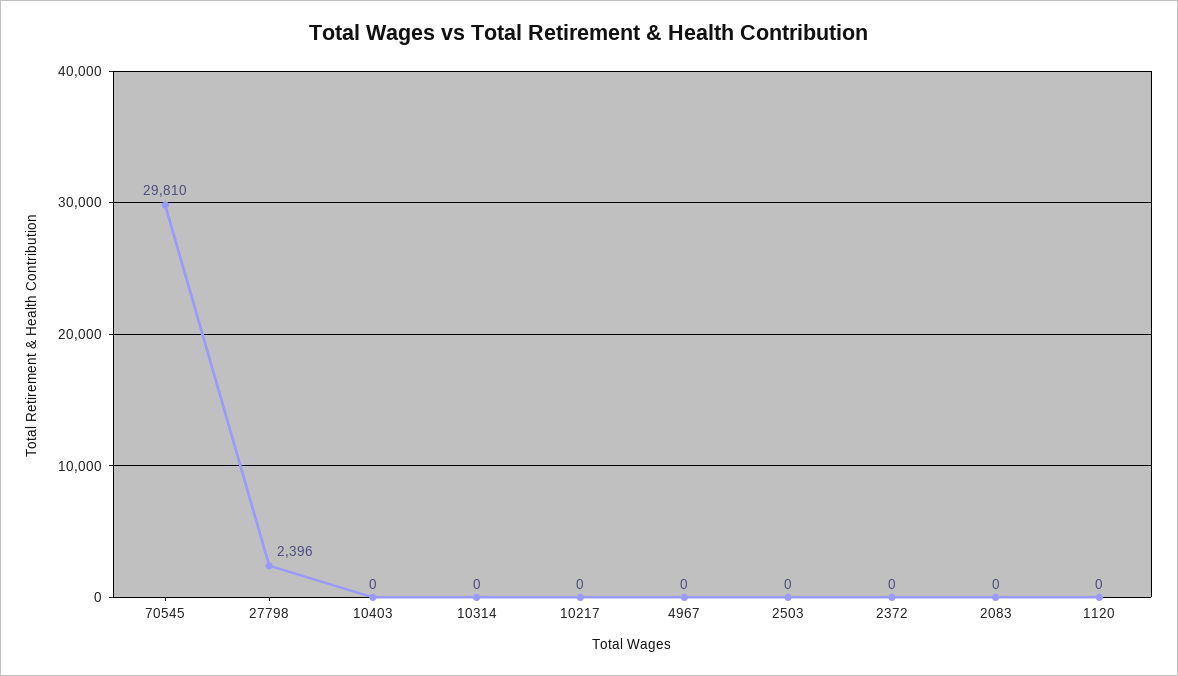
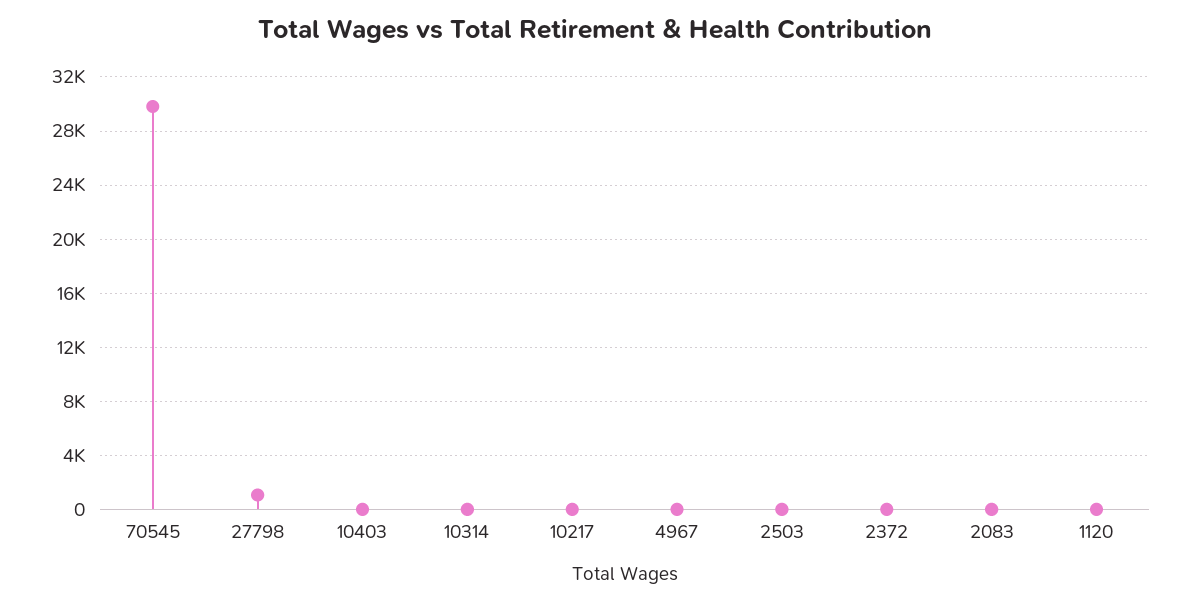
  {
    "70545": 29810,
-   "27798": 2396,
+   "27798": 1000,
    "10403": 0,
    "10314": 0,
    "10217": 0,
    "4967": 0,
    "2503": 0,
    "2372": 0,
    "2083": 0,
    "1120": 0
  }

